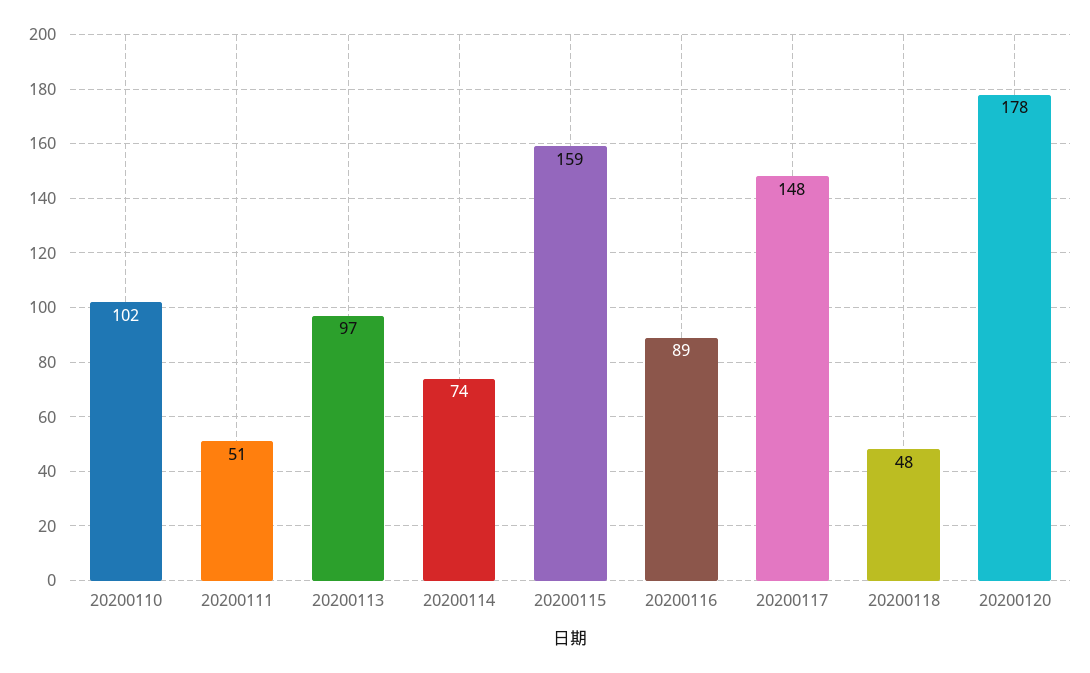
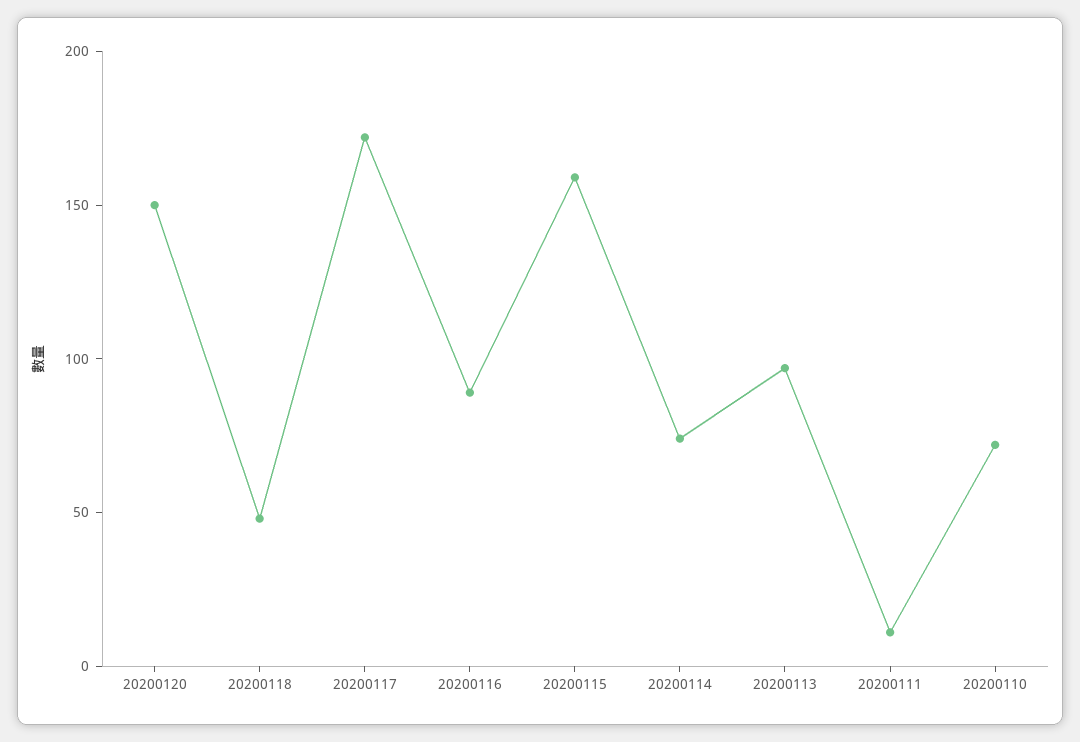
  {
-   "20200110": 102,
+   "20200110": 70,
-   "20200111": 51,
+   "20200111": 10,
    "20200113": 97,
    "20200114": 74,
    "20200115": 159,
    "20200116": 89,
-   "20200117": 148,
+   "20200117": 170,
    "20200118": 48,
-   "20200120": 178
+   "20200120": 150
  }

